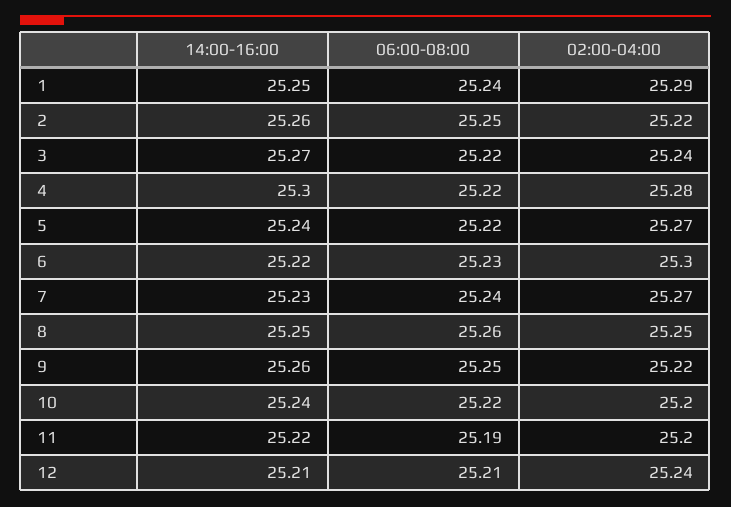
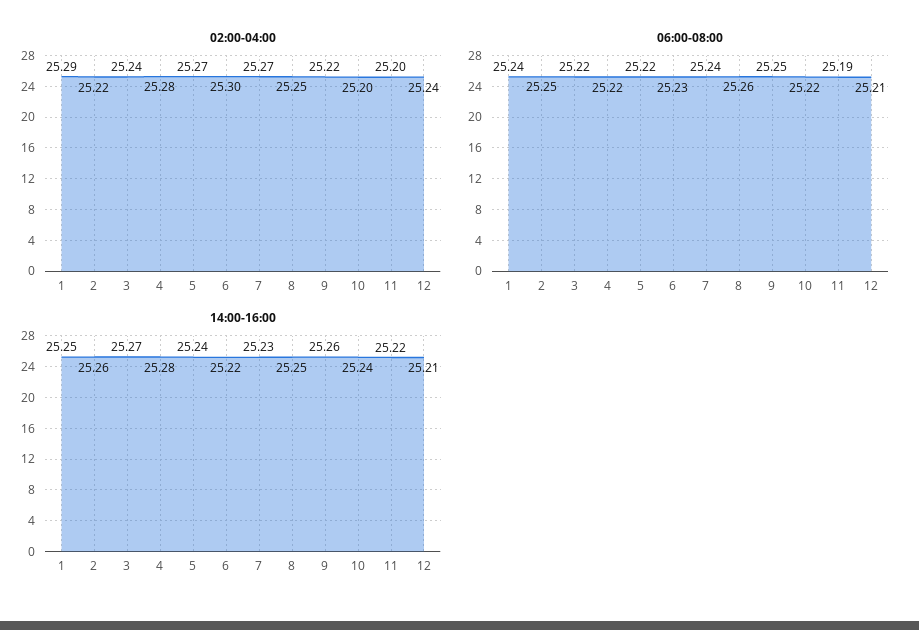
  {
    "14:00-16:00": {
      "1": 25.25,
      "2": 25.26,
      "3": 25.27,
-     "4": 25.3,
+     "4": 25.28,
      "5": 25.24,
      "6": 25.22,
      "7": 25.23,
      "8": 25.25,
      "9": 25.26,
      "10": 25.24,
      "11": 25.22,
      "12": 25.21
    },
    "06:00-08:00": {
      "1": 25.24,
      "2": 25.25,
      "3": 25.22,
      "4": 25.22,
      "5": 25.22,
      "6": 25.23,
      "7": 25.24,
      "8": 25.26,
      "9": 25.25,
      "10": 25.22,
      "11": 25.19,
      "12": 25.21
    },
    "02:00-04:00": {
      "1": 25.29,
      "2": 25.22,
      "3": 25.24,
      "4": 25.28,
      "5": 25.27,
      "6": 25.3,
      "7": 25.27,
      "8": 25.25,
      "9": 25.22,
      "10": 25.2,
      "11": 25.2,
      "12": 25.24
    }
  }

